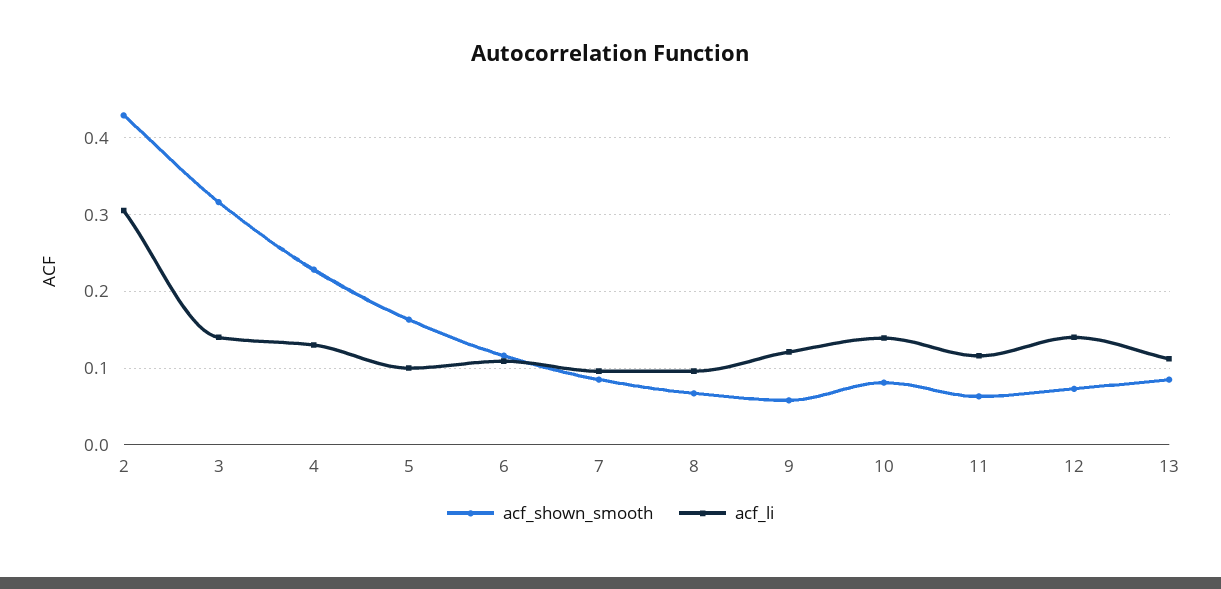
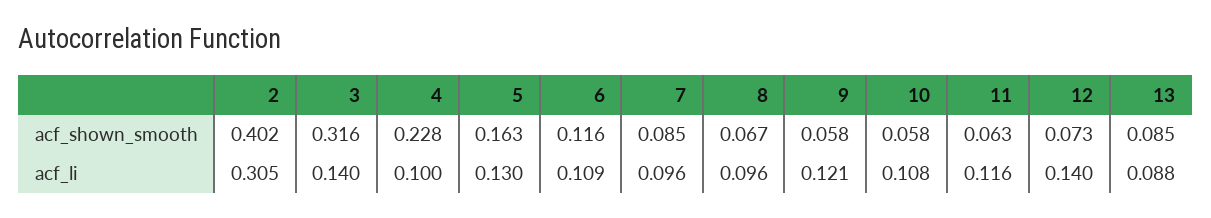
  {
    "acf_shown_smooth": {
-     "2": 0.43,
+     "2": 0.402,
      "3": 0.316,
      "4": 0.228,
      "5": 0.163,
      "6": 0.116,
      "7": 0.085,
      "8": 0.067,
      "9": 0.058,
-     "10": 0.08,
+     "10": 0.058,
      "11": 0.063,
      "12": 0.073,
      "13": 0.085
    },
    "acf_li": {
      "2": 0.305,
      "3": 0.14,
-     "4": 0.13,
+     "4": 0.1,
-     "5": 0.1,
+     "5": 0.13,
      "6": 0.109,
      "7": 0.096,
      "8": 0.096,
      "9": 0.121,
-     "10": 0.14,
+     "10": 0.108,
      "11": 0.116,
      "12": 0.14,
-     "13": 0.11
+     "13": 0.088
    }
  }

